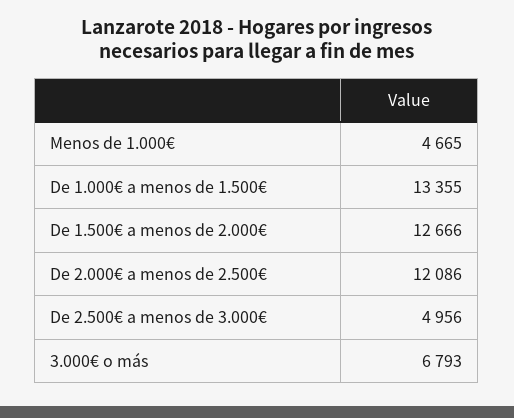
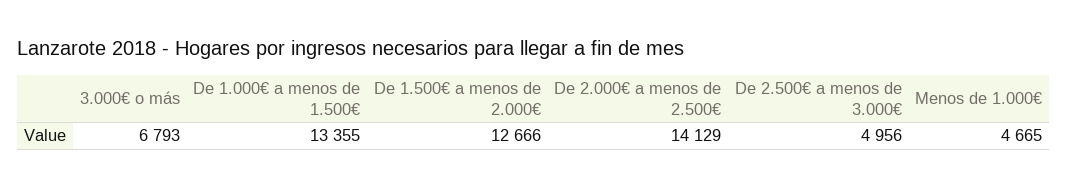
  {
    "Menos de 1.000€": 4665,
    "De 1.000€ a menos de 1.500€": 13355,
    "De 1.500€ a menos de 2.000€": 12666,
-   "De 2.000€ a menos de 2.500€": 12086,
+   "De 2.000€ a menos de 2.500€": 14129,
    "De 2.500€ a menos de 3.000€": 4956,
    "3.000€ o más": 6793
  }

